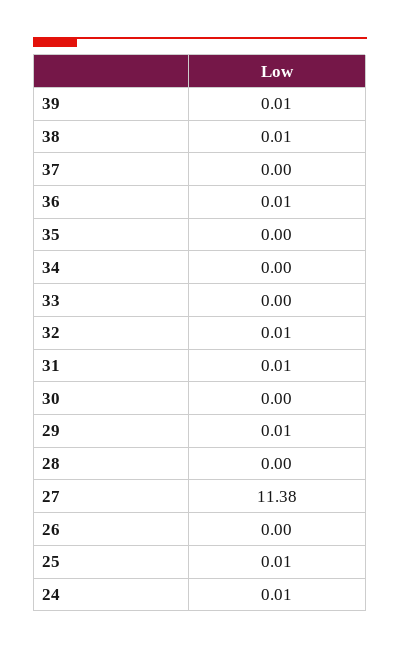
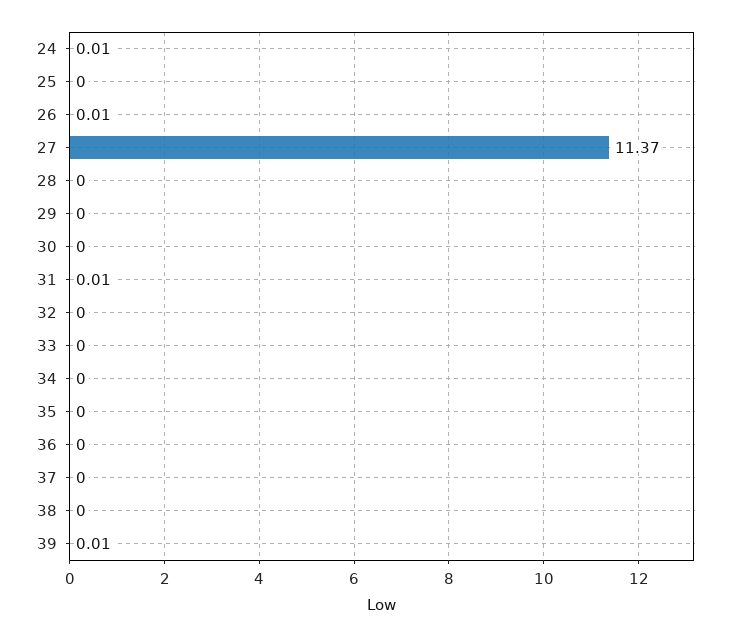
  {
    "39": 0.01,
-   "38": 0.01,
+   "38": 0,
    "37": 0,
-   "36": 0.01,
+   "36": 0,
    "35": 0,
    "34": 0,
    "33": 0,
-   "32": 0.01,
+   "32": 0,
    "31": 0.01,
    "30": 0,
-   "29": 0.01,
+   "29": 0,
    "28": 0,
-   "27": 11.38,
+   "27": 11.37,
-   "26": 0,
+   "26": 0.01,
-   "25": 0.01,
+   "25": 0,
    "24": 0.01
  }

